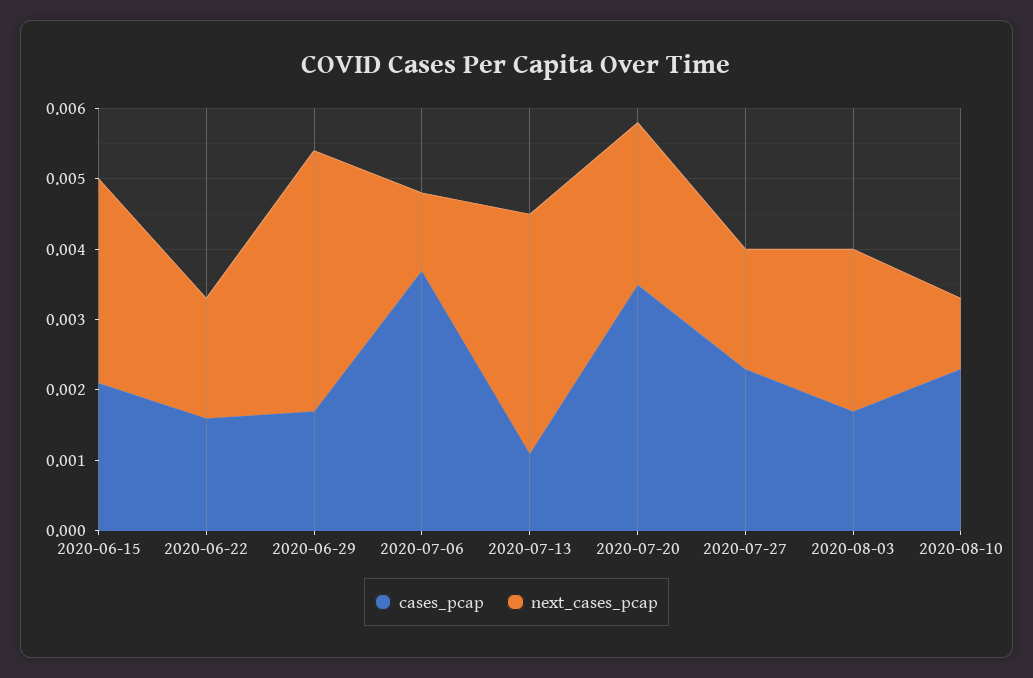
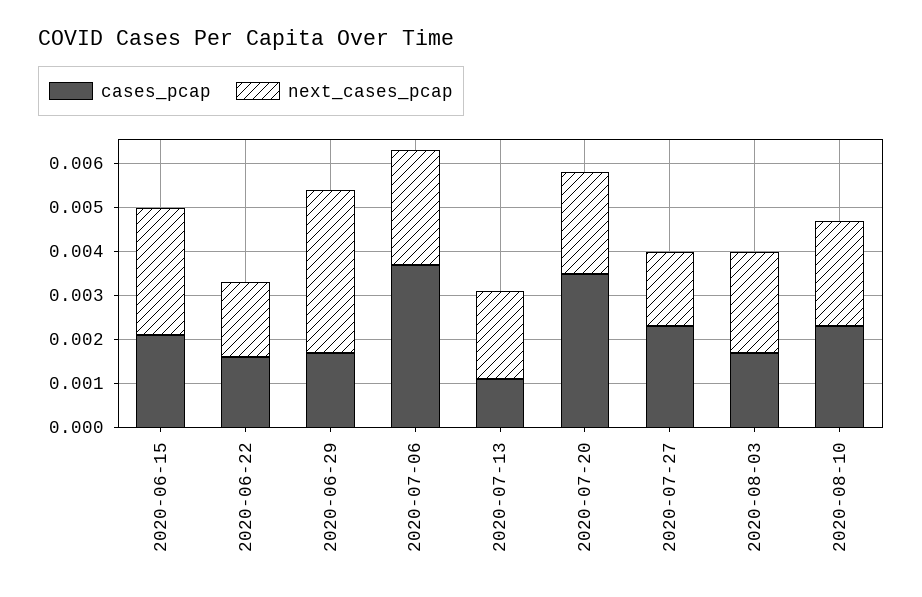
  {
    "cases_pcap": {
      "2020-06-15": 0.002,
      "2020-06-22": 0.0015,
      "2020-06-29": 0.0015,
      "2020-07-06": 0.0035,
      "2020-07-13": 0.001,
      "2020-07-20": 0.0035,
      "2020-07-27": 0.0025,
      "2020-08-03": 0.0015,
      "2020-08-10": 0.0025
    },
    "next_cases_pcap": {
      "2020-06-15": 0.003,
      "2020-06-22": 0.0015,
      "2020-06-29": 0.0035,
-     "2020-07-06": 0.001,
+     "2020-07-06": 0.0025,
-     "2020-07-13": 0.0035,
+     "2020-07-13": 0.002,
      "2020-07-20": 0.0025,
      "2020-07-27": 0.0015,
      "2020-08-03": 0.0025,
-     "2020-08-10": 0.001
+     "2020-08-10": 0.0025
    }
  }

